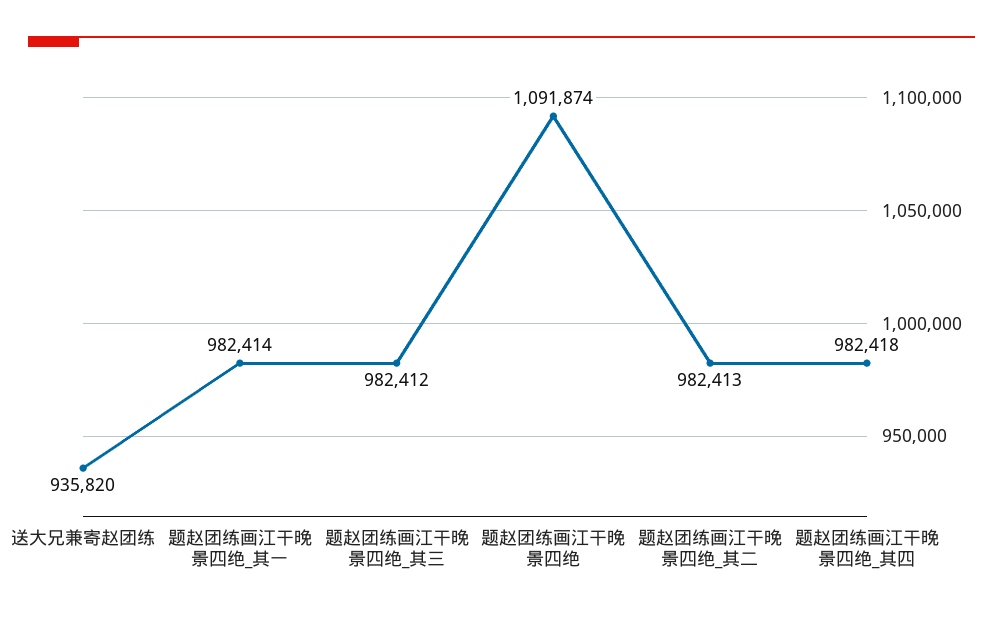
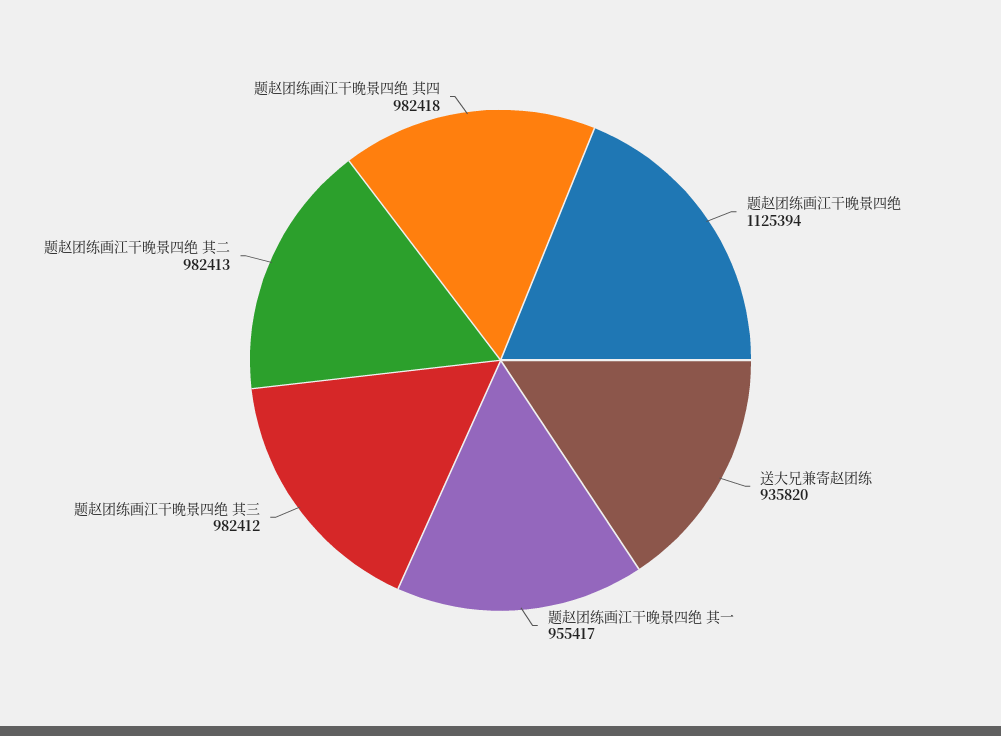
  {
    "送大兄兼寄赵团练": 935820,
-   "题赵团练画江干晚景四绝_其一": 982414,
+   "题赵团练画江干晚景四绝_其一": 955417,
    "题赵团练画江干晚景四绝_其三": 982412,
-   "题赵团练画江干晚景四绝": 1091874,
+   "题赵团练画江干晚景四绝": 1125394,
    "题赵团练画江干晚景四绝_其二": 982413,
    "题赵团练画江干晚景四绝_其四": 982418
  }

